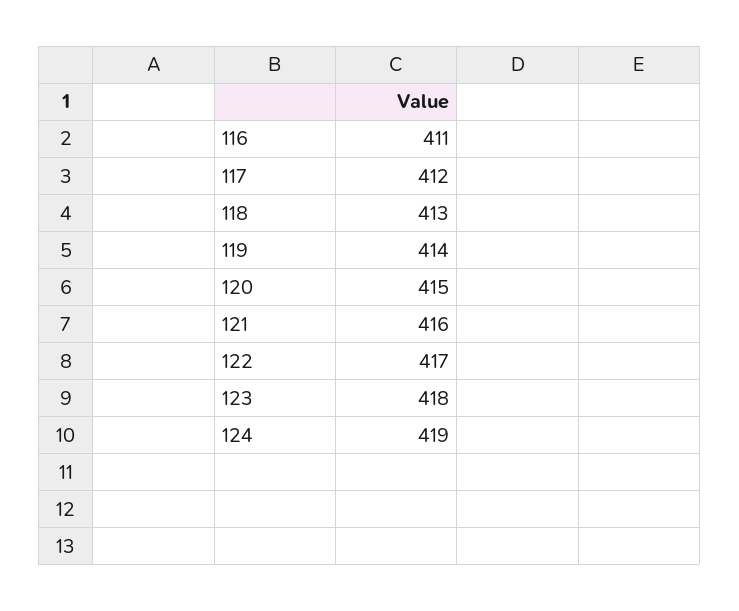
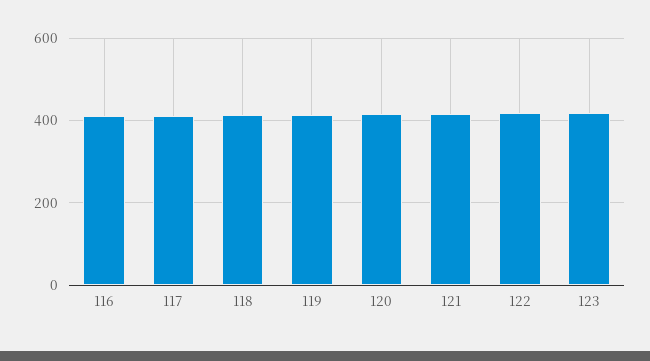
  {
    "116": 411,
    "117": 412,
    "118": 413,
    "119": 414,
    "120": 415,
    "121": 416,
    "122": 417,
-   "123": 418,
+   "123": 418
-   "124": 419
  }

